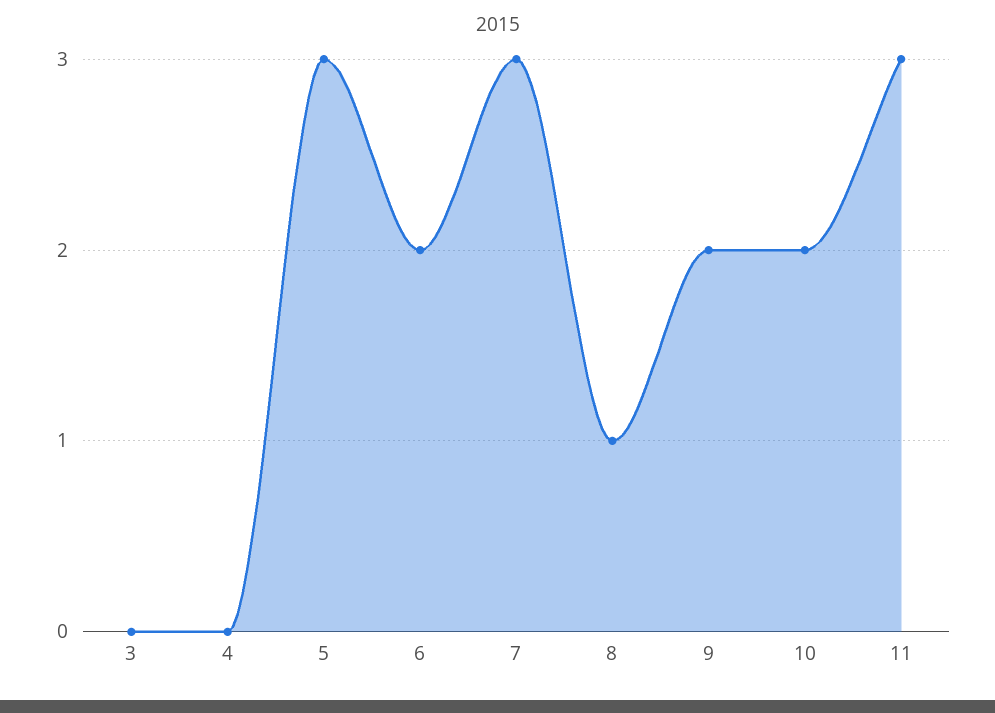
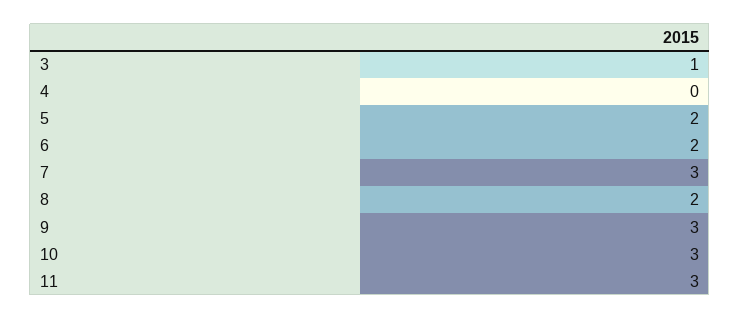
  {
-   "3": 0,
+   "3": 1,
    "4": 0,
-   "5": 3,
+   "5": 2,
    "6": 2,
    "7": 3,
-   "8": 1,
+   "8": 2,
-   "9": 2,
+   "9": 3,
-   "10": 2,
+   "10": 3,
    "11": 3
  }

